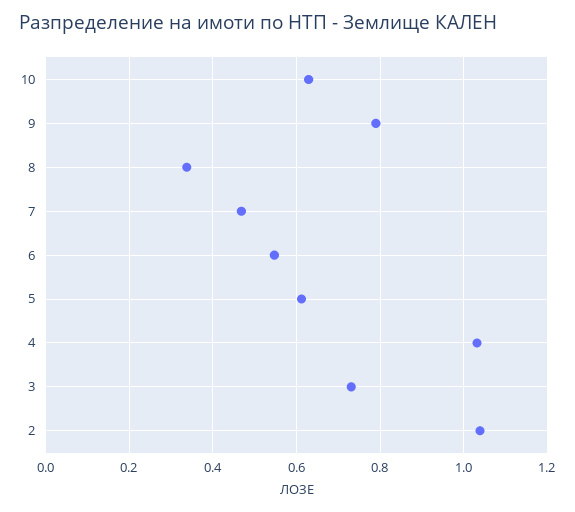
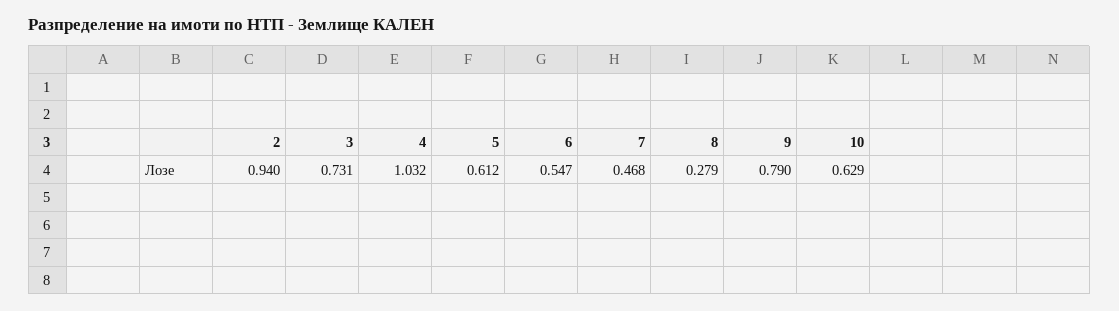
  {
    "10": 0.629,
    "9": 0.79,
-   "8": 0.34,
+   "8": 0.279,
    "7": 0.468,
    "6": 0.547,
    "5": 0.612,
    "4": 1.032,
    "3": 0.731,
-   "2": 1.04
+   "2": 0.94
  }

